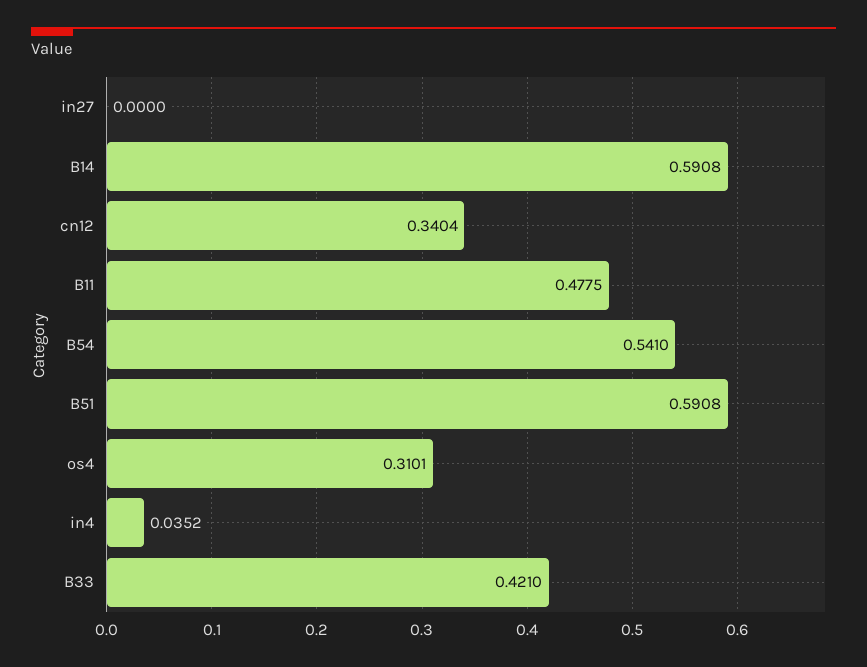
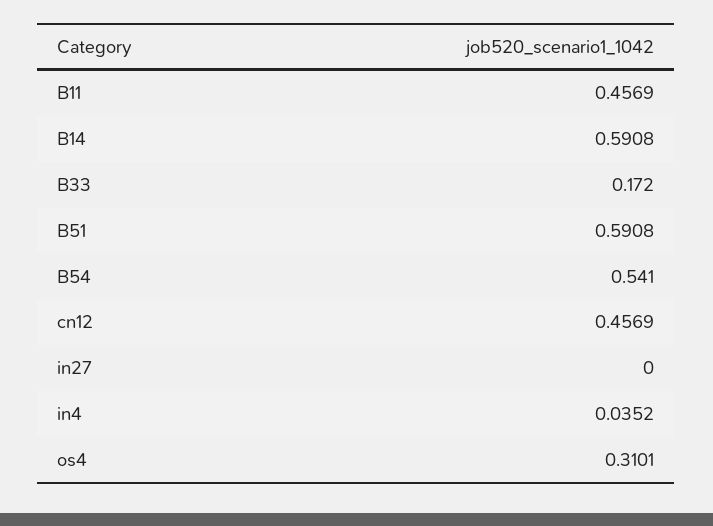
  {
    "in27": 0,
    "B14": 0.5908,
-   "cn12": 0.3404,
+   "cn12": 0.4569,
-   "B11": 0.4775,
+   "B11": 0.4569,
    "B54": 0.541,
    "B51": 0.5908,
    "os4": 0.3101,
    "in4": 0.0352,
-   "B33": 0.421
+   "B33": 0.172
  }

